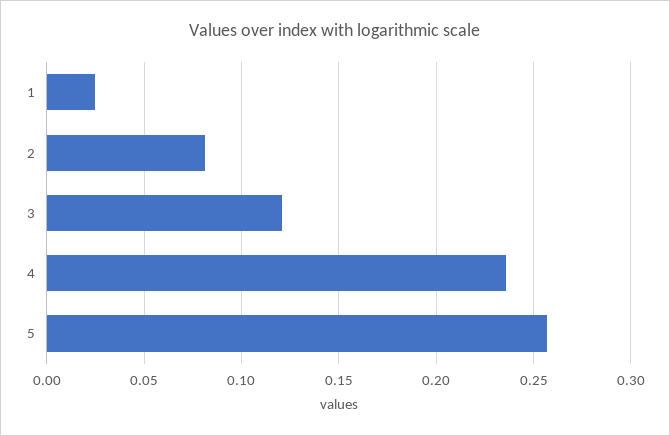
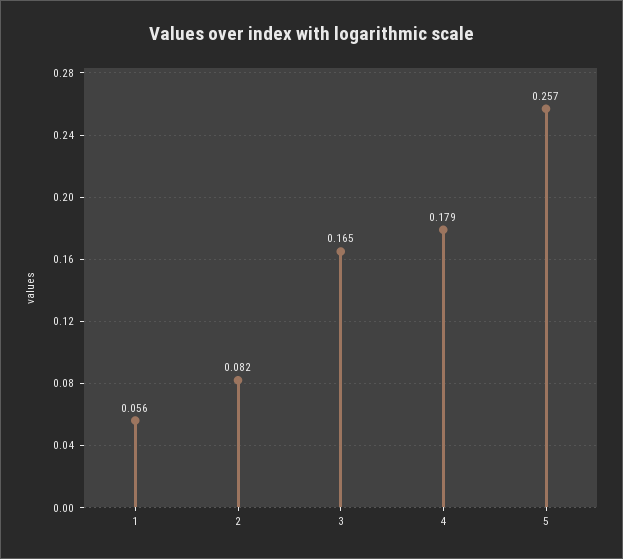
  {
-   "1": 0.025,
+   "1": 0.056,
    "2": 0.082,
-   "3": 0.12,
+   "3": 0.165,
-   "4": 0.235,
+   "4": 0.179,
    "5": 0.257
  }

